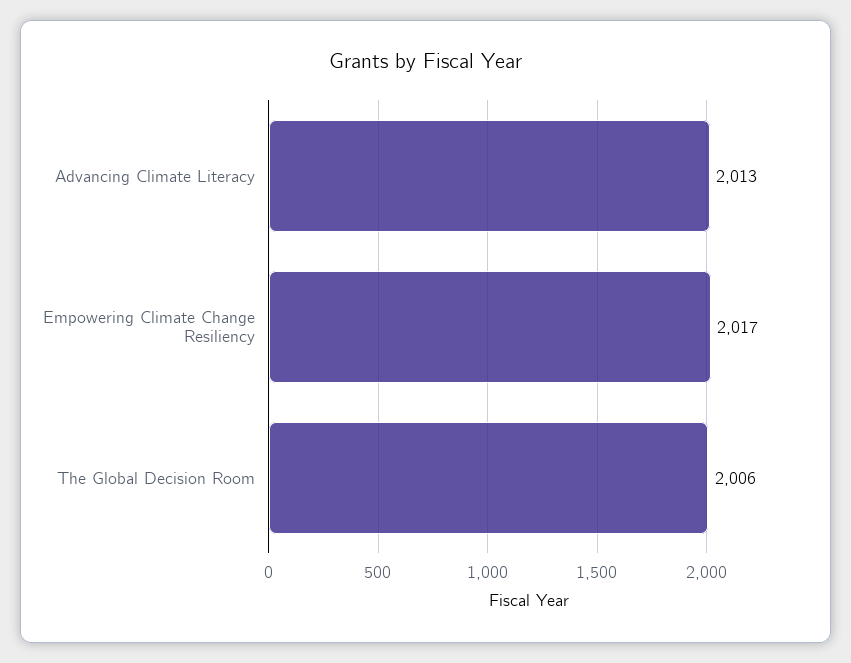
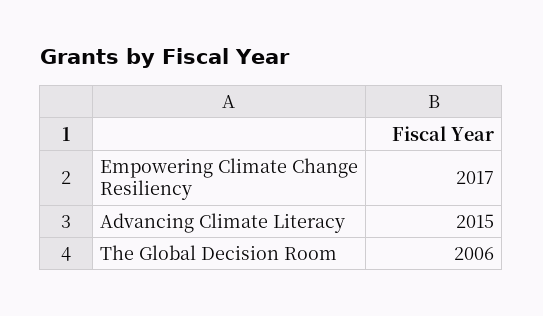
  {
-   "Advancing Climate Literacy": 2013,
+   "Advancing Climate Literacy": 2015,
    "Empowering Climate Change Resiliency": 2017,
    "The Global Decision Room": 2006
  }

